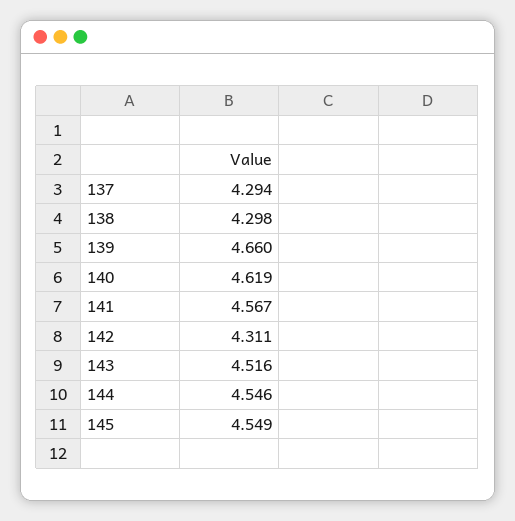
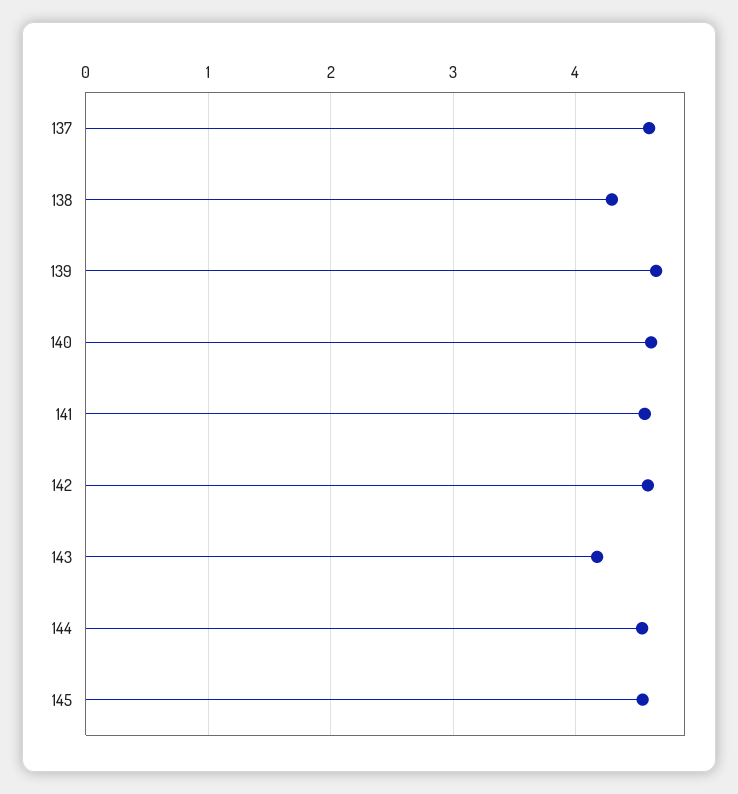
  {
-   "137": 4.294,
+   "137": 4.6,
    "138": 4.298,
    "139": 4.66,
    "140": 4.619,
    "141": 4.567,
-   "142": 4.311,
+   "142": 4.6,
-   "143": 4.516,
+   "143": 4.2,
    "144": 4.546,
    "145": 4.549
  }

